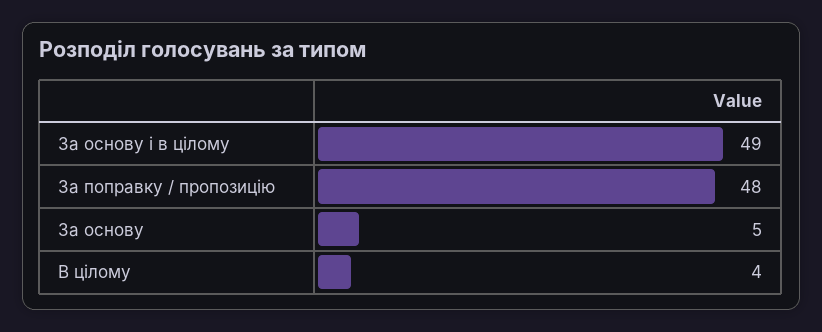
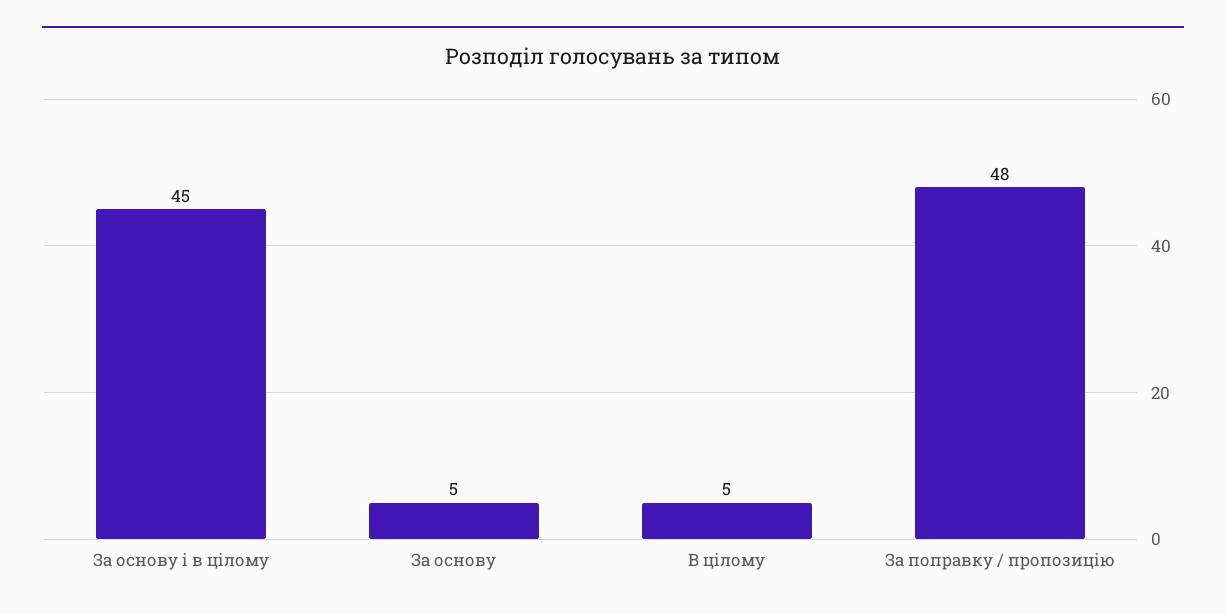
  {
-   "За основу і в цілому": 49,
+   "За основу і в цілому": 45,
    "За поправку / пропозицію": 48,
    "За основу": 5,
-   "В цілому": 4
+   "В цілому": 5
  }

